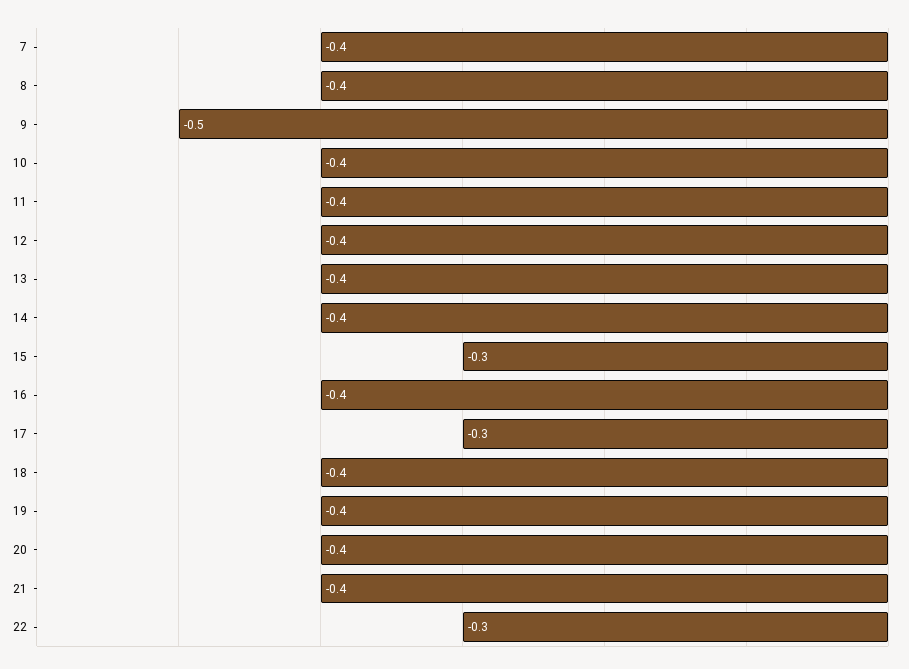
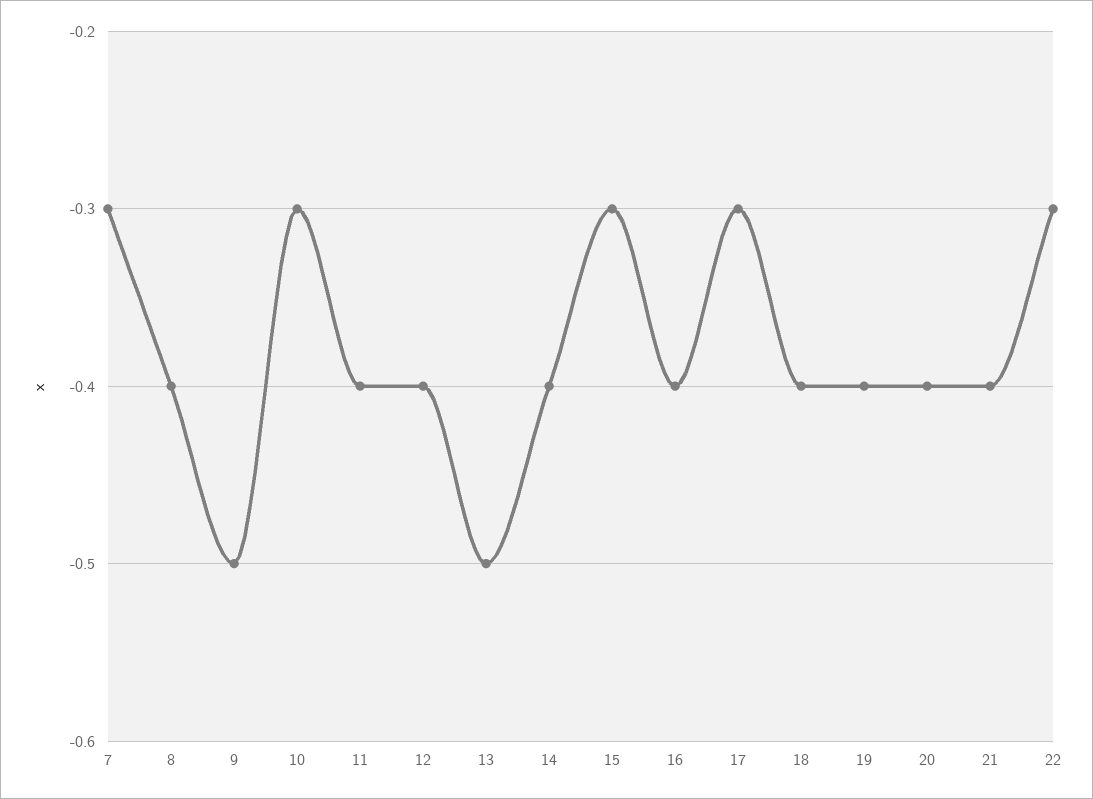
  {
-   "7": -0.4,
+   "7": -0.3,
    "8": -0.4,
    "9": -0.5,
-   "10": -0.4,
+   "10": -0.3,
    "11": -0.4,
    "12": -0.4,
-   "13": -0.4,
+   "13": -0.5,
    "14": -0.4,
    "15": -0.3,
    "16": -0.4,
    "17": -0.3,
    "18": -0.4,
    "19": -0.4,
    "20": -0.4,
    "21": -0.4,
    "22": -0.3
  }

